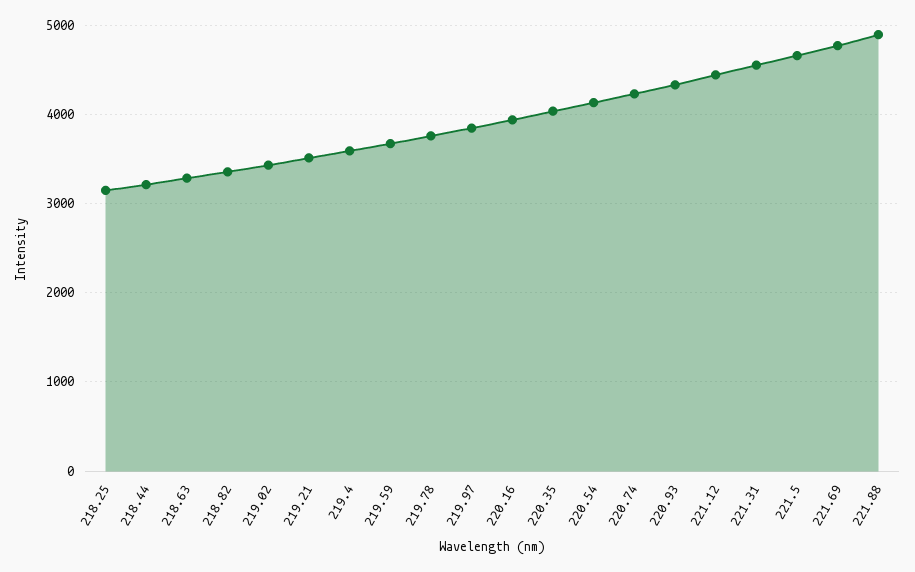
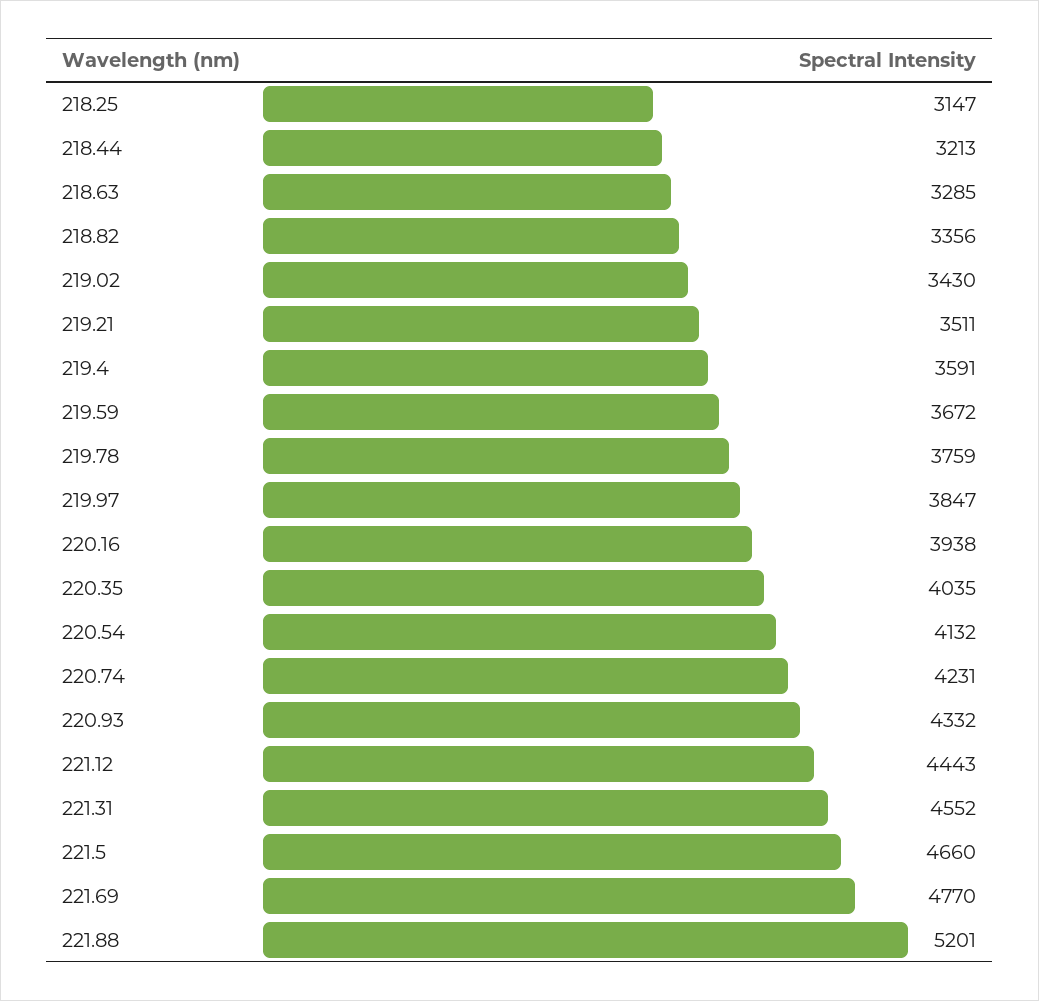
  {
    "218.25": 3147,
    "218.44": 3213,
    "218.63": 3285,
    "218.82": 3356,
    "219.02": 3430,
    "219.21": 3511,
    "219.4": 3591,
    "219.59": 3672,
    "219.78": 3759,
    "219.97": 3847,
    "220.16": 3938,
    "220.35": 4035,
    "220.54": 4132,
    "220.74": 4231,
    "220.93": 4332,
    "221.12": 4443,
    "221.31": 4552,
    "221.5": 4660,
    "221.69": 4770,
-   "221.88": 4900
+   "221.88": 5201
  }

